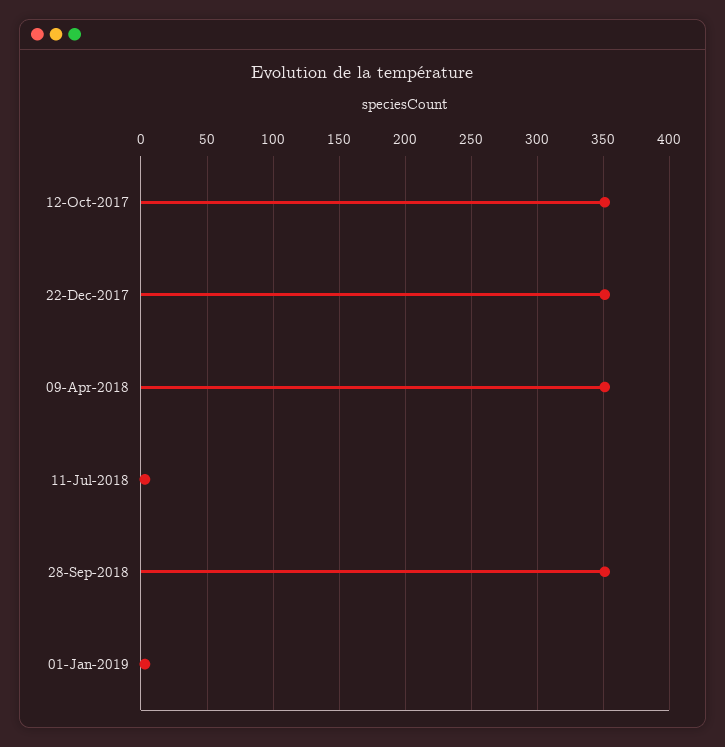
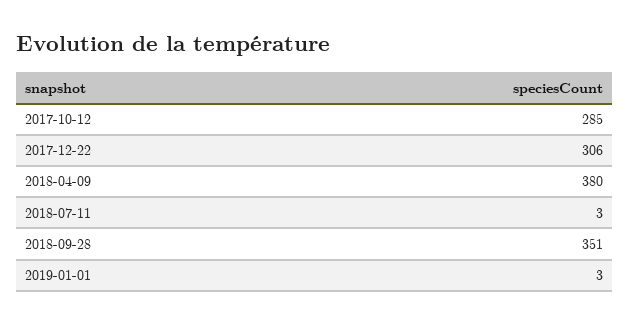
  {
-   "12-Oct-2017": 350,
+   "12-Oct-2017": 285,
-   "22-Dec-2017": 350,
+   "22-Dec-2017": 306,
-   "09-Apr-2018": 350,
+   "09-Apr-2018": 380,
    "11-Jul-2018": 3,
    "28-Sep-2018": 351,
    "01-Jan-2019": 3
  }

